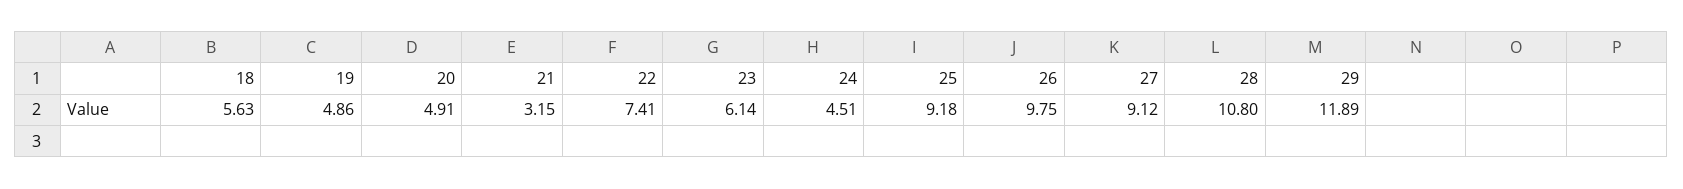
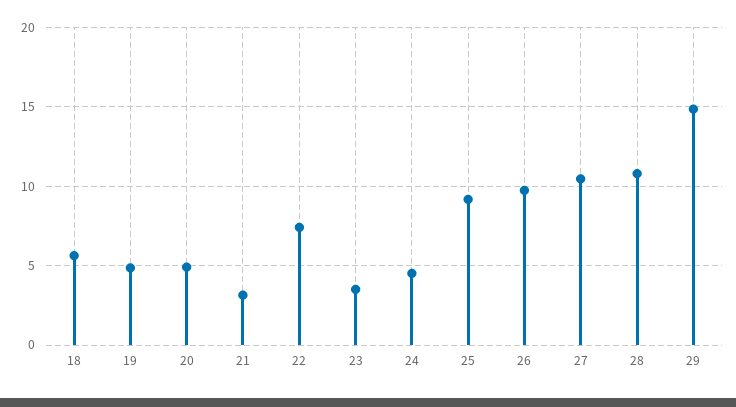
  {
    "18": 5.63,
    "19": 4.86,
    "20": 4.91,
    "21": 3.15,
    "22": 7.41,
-   "23": 6.14,
+   "23": 3.5,
    "24": 4.51,
    "25": 9.18,
    "26": 9.75,
-   "27": 9.12,
+   "27": 10.5,
    "28": 10.8,
-   "29": 11.89
+   "29": 15
  }

